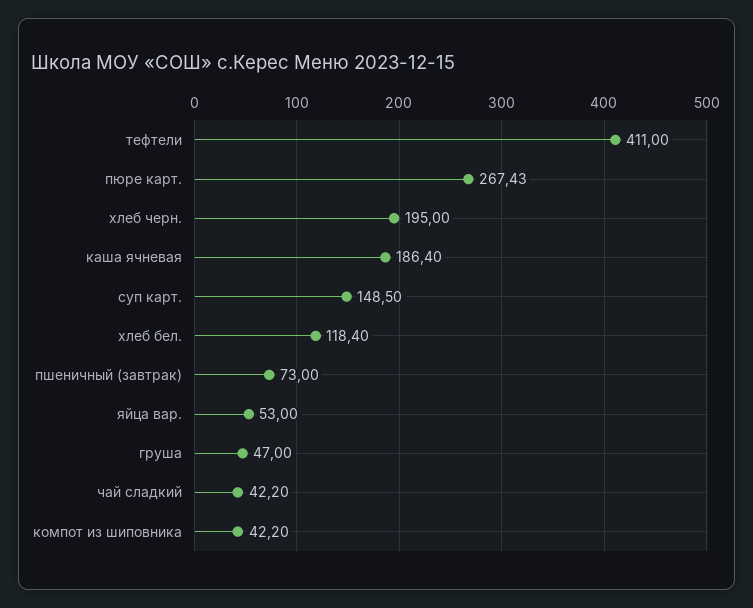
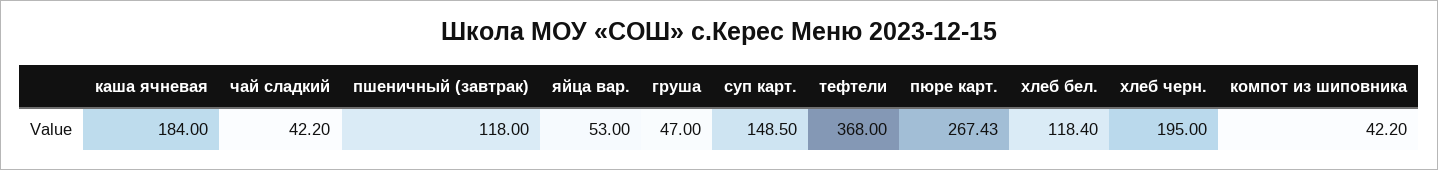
  {
-   "тефтели": 411,
+   "тефтели": 368,
    "пюре карт.": 267.43,
    "хлеб черн.": 195,
-   "каша ячневая": 186.4,
+   "каша ячневая": 184,
    "суп карт.": 148.5,
    "хлеб бел.": 118.4,
-   "пшеничный (завтрак)": 73,
+   "пшеничный (завтрак)": 118,
    "яйца вар.": 53,
    "груша": 47,
    "чай сладкий": 42.2,
    "компот из шиповника": 42.2
  }

